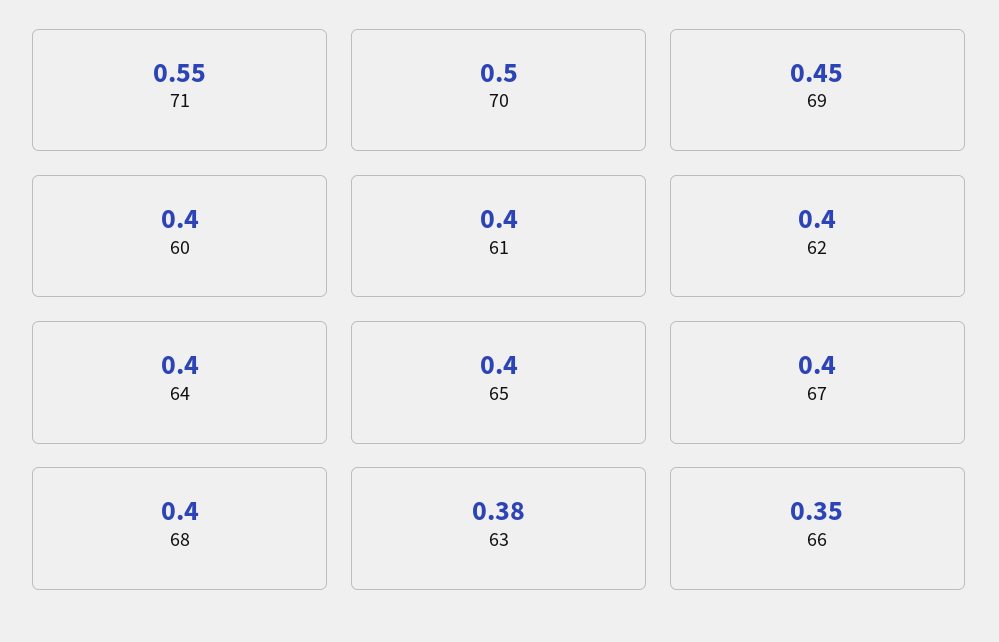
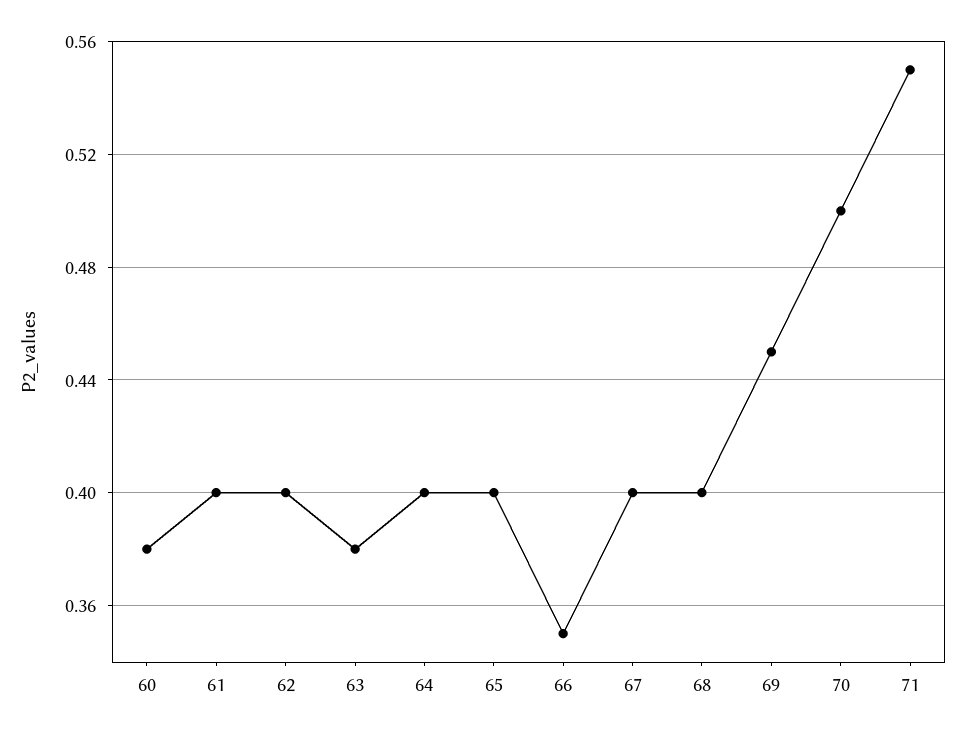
  {
    "71": 0.55,
    "70": 0.5,
    "69": 0.45,
-   "60": 0.4,
+   "60": 0.38,
    "61": 0.4,
    "62": 0.4,
    "64": 0.4,
    "65": 0.4,
    "67": 0.4,
    "68": 0.4,
    "63": 0.38,
    "66": 0.35
  }

